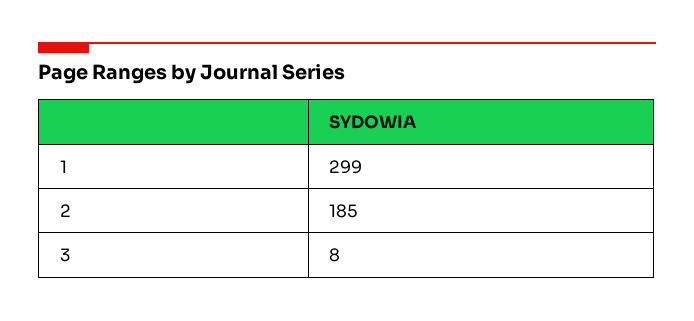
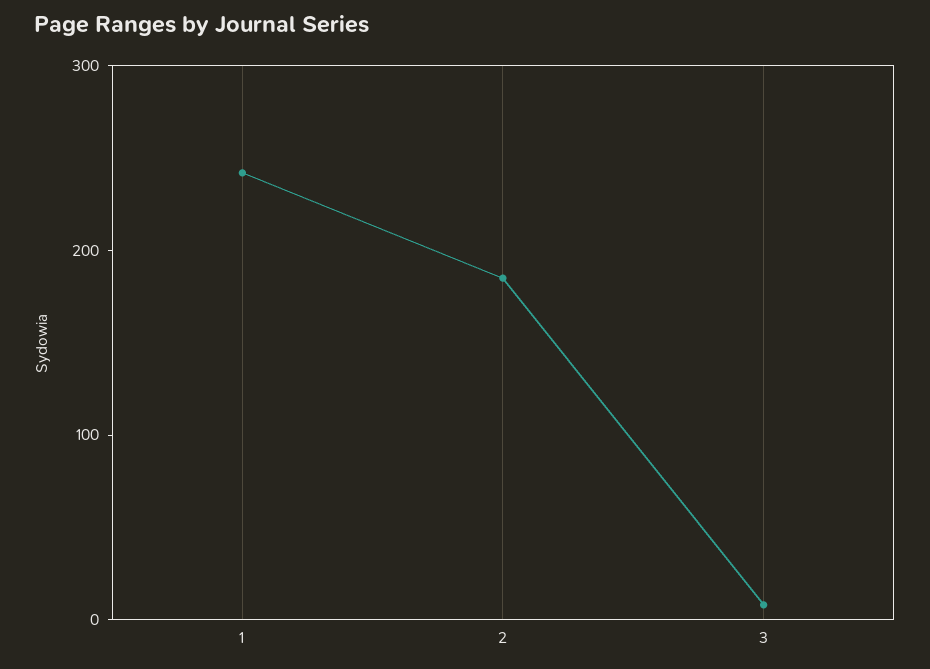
  {
-   "1": 299,
+   "1": 240,
    "2": 185,
    "3": 8
  }

